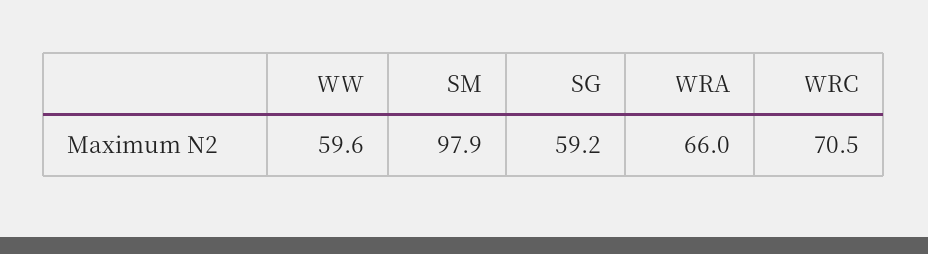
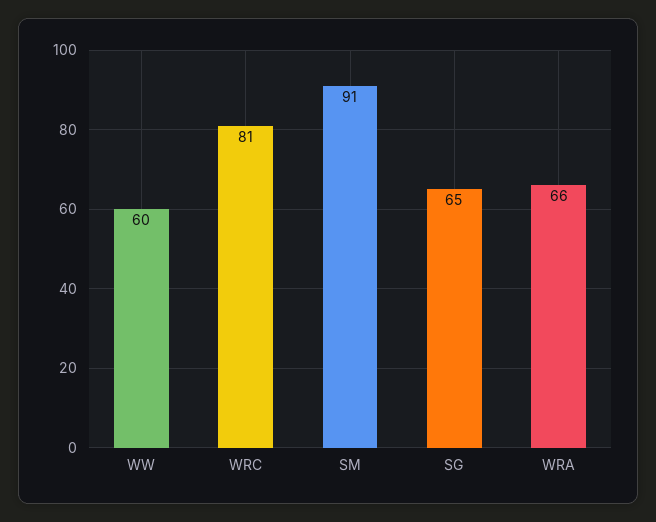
  {
    "WW": 59.6,
-   "SM": 97.9,
+   "SM": 91,
-   "SG": 59.2,
+   "SG": 65,
    "WRA": 66,
-   "WRC": 70.5
+   "WRC": 81
  }

